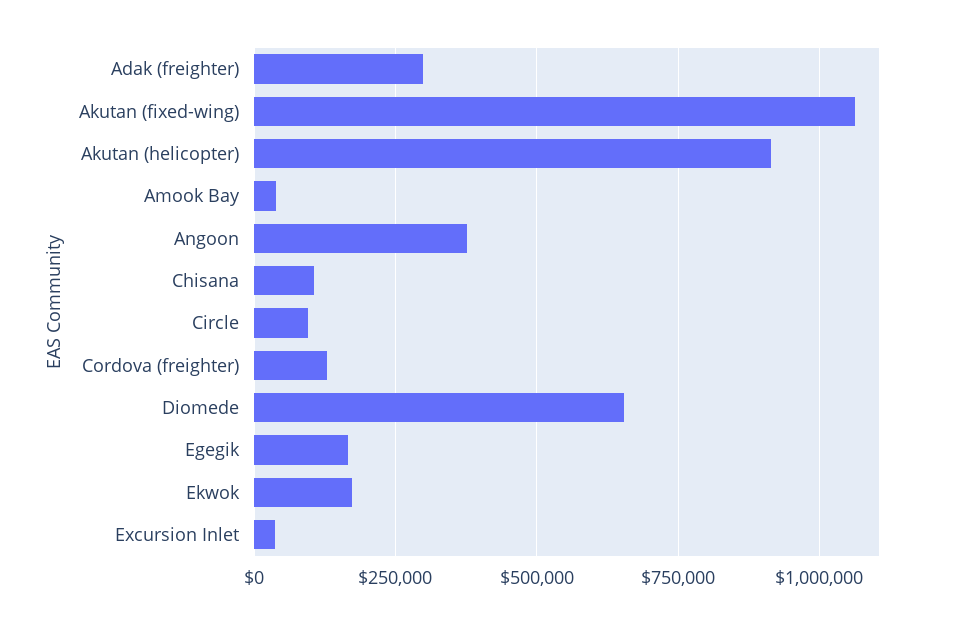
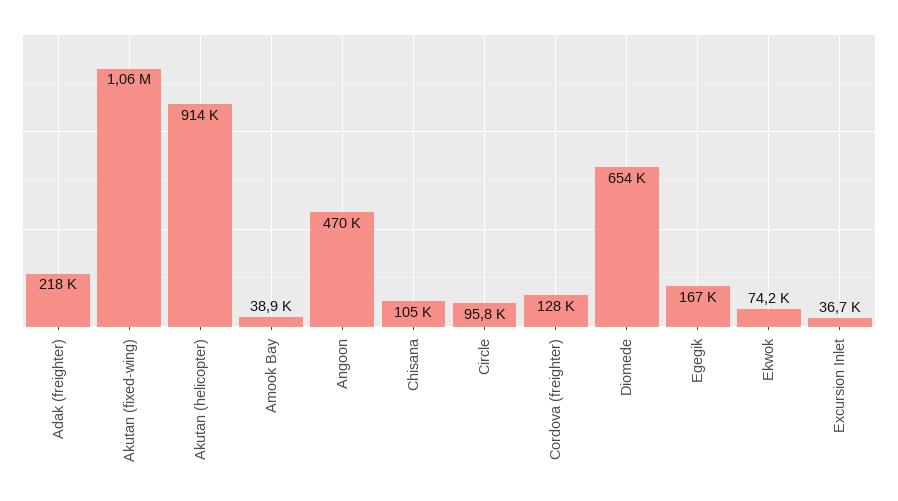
  {
-   "Adak (freighter)": 300000,
+   "Adak (freighter)": 218000,
    "Akutan (fixed-wing)": 1060000,
    "Akutan (helicopter)": 914000,
    "Amook Bay": 38900,
-   "Angoon": 375000,
+   "Angoon": 470000,
    "Chisana": 105000,
    "Circle": 95800,
    "Cordova (freighter)": 128000,
    "Diomede": 654000,
    "Egegik": 167000,
-   "Ekwok": 175000,
+   "Ekwok": 74200,
    "Excursion Inlet": 36700
  }

